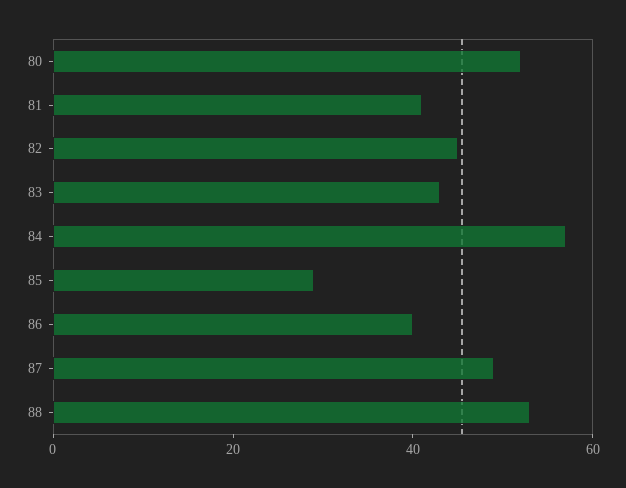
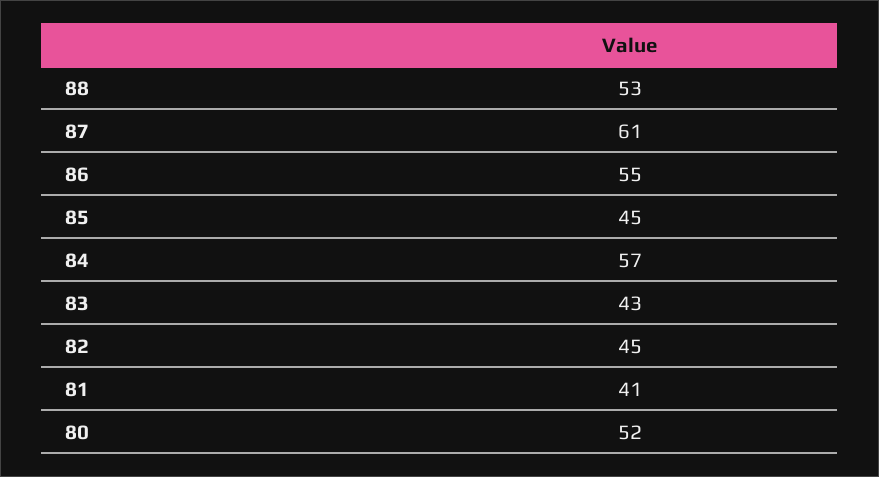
  {
    "80": 52,
    "81": 41,
    "82": 45,
    "83": 43,
    "84": 57,
-   "85": 30,
+   "85": 45,
-   "86": 40,
+   "86": 55,
-   "87": 50,
+   "87": 61,
    "88": 53
  }

